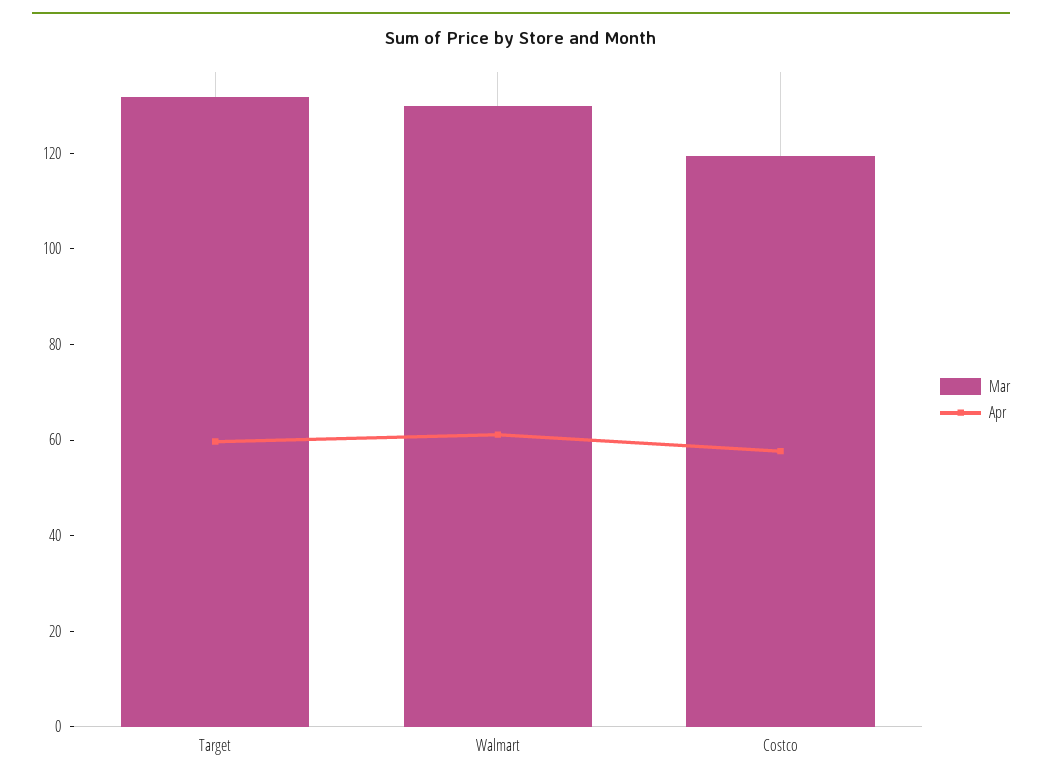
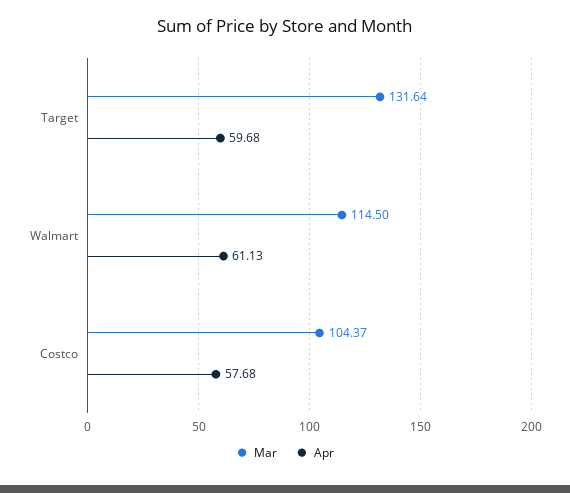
  {
    "Mar": {
      "Target": 131.64,
-     "Walmart": 130,
+     "Walmart": 114.5,
-     "Costco": 120
+     "Costco": 104.37
    },
    "Apr": {
      "Target": 59.68,
      "Walmart": 61.13,
      "Costco": 57.68
    }
  }

